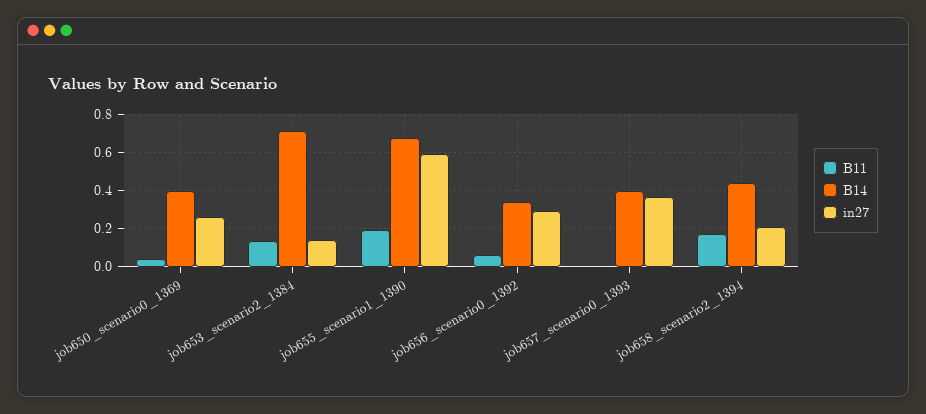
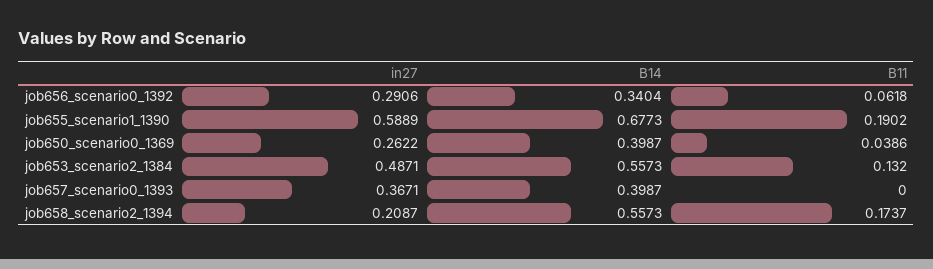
  {
    "B11": {
      "job650_scenario0_1369": 0.0386,
      "job653_scenario2_1384": 0.132,
      "job655_scenario1_1390": 0.1902,
      "job656_scenario0_1392": 0.0618,
      "job657_scenario0_1393": 0,
      "job658_scenario2_1394": 0.1737
    },
    "B14": {
      "job650_scenario0_1369": 0.3987,
-     "job653_scenario2_1384": 0.7,
+     "job653_scenario2_1384": 0.5573,
      "job655_scenario1_1390": 0.6773,
      "job656_scenario0_1392": 0.3404,
      "job657_scenario0_1393": 0.3987,
-     "job658_scenario2_1394": 0.45
+     "job658_scenario2_1394": 0.5573
    },
    "in27": {
      "job650_scenario0_1369": 0.2622,
-     "job653_scenario2_1384": 0.15,
+     "job653_scenario2_1384": 0.4871,
      "job655_scenario1_1390": 0.5889,
      "job656_scenario0_1392": 0.2906,
      "job657_scenario0_1393": 0.3671,
      "job658_scenario2_1394": 0.2087
    }
  }

